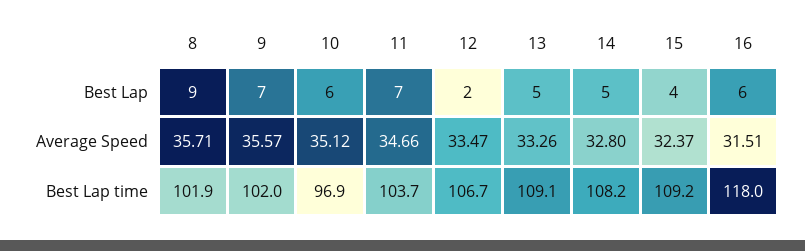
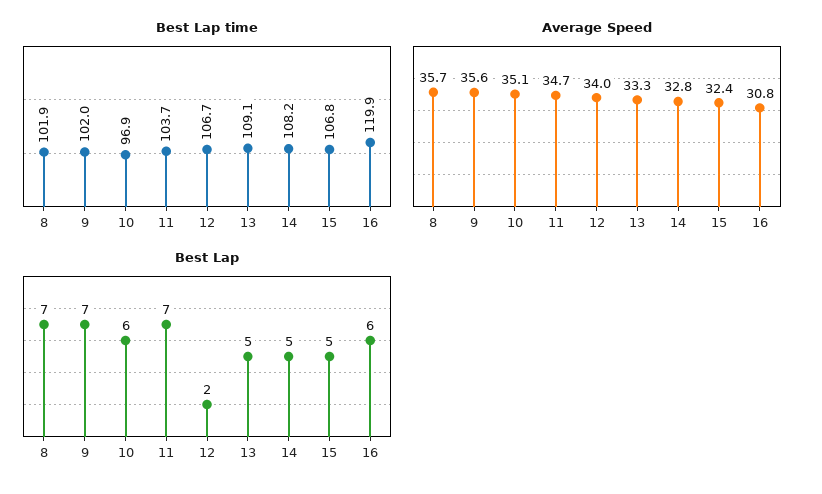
  {
    "Best Lap": {
-     "8": 9,
+     "8": 7,
      "9": 7,
      "10": 6,
      "11": 7,
      "12": 2,
      "13": 5,
      "14": 5,
-     "15": 4,
+     "15": 5,
      "16": 6
    },
    "Average Speed": {
      "8": 35.71,
      "9": 35.57,
      "10": 35.12,
      "11": 34.66,
-     "12": 33.47,
+     "12": 34,
      "13": 33.26,
      "14": 32.8,
      "15": 32.37,
-     "16": 31.51
+     "16": 30.8
    },
    "Best Lap time": {
      "8": 101.9,
      "9": 102,
      "10": 96.9,
      "11": 103.7,
      "12": 106.7,
      "13": 109.1,
      "14": 108.2,
-     "15": 109.2,
+     "15": 106.8,
-     "16": 118
+     "16": 119.9
    }
  }

